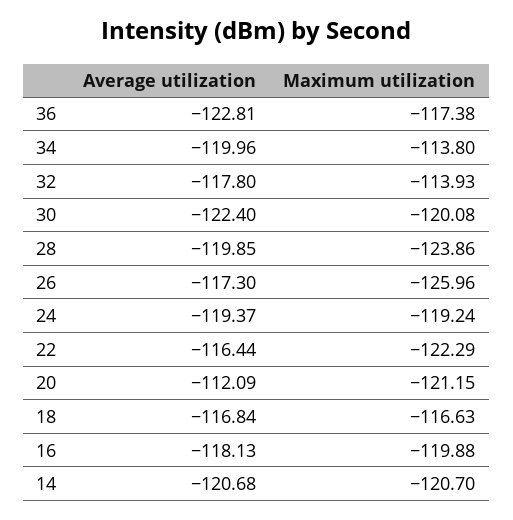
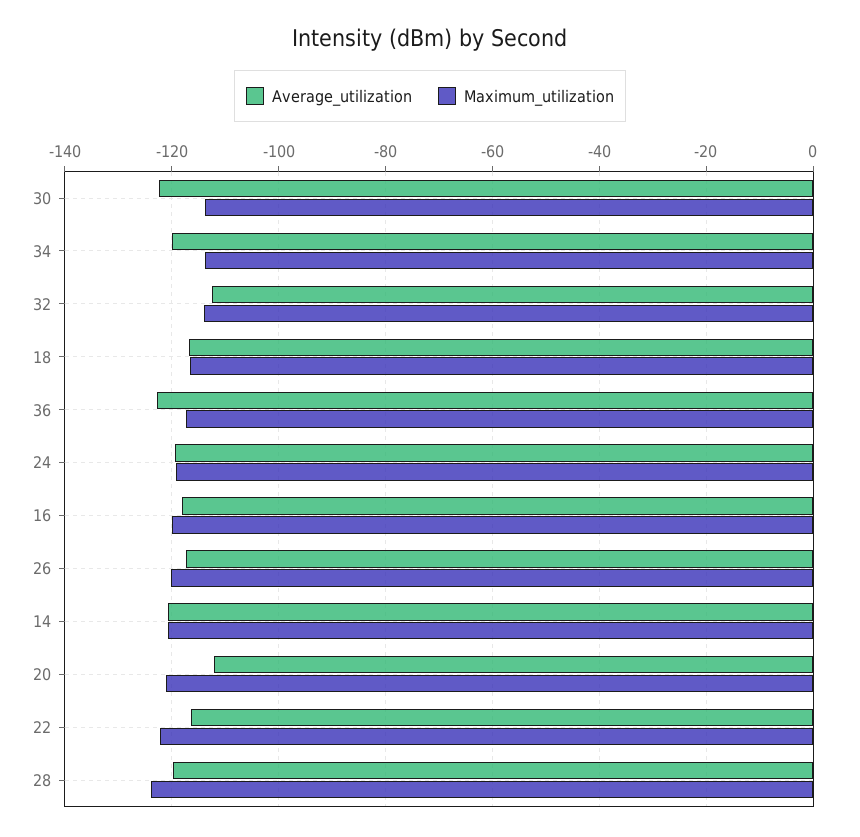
  {
    "Average utilization": {
      "36": -122.81,
      "34": -119.96,
-     "32": -117.8,
+     "32": -112,
      "30": -122.4,
      "28": -119.85,
      "26": -117.3,
      "24": -119.37,
      "22": -116.44,
      "20": -112.09,
      "18": -116.84,
      "16": -118.13,
      "14": -120.68
    },
    "Maximum utilization": {
      "36": -117.38,
      "34": -113.8,
      "32": -113.93,
-     "30": -120.08,
+     "30": -114,
      "28": -123.86,
-     "26": -125.96,
+     "26": -120,
      "24": -119.24,
      "22": -122.29,
      "20": -121.15,
      "18": -116.63,
      "16": -119.88,
      "14": -120.7
    }
  }

